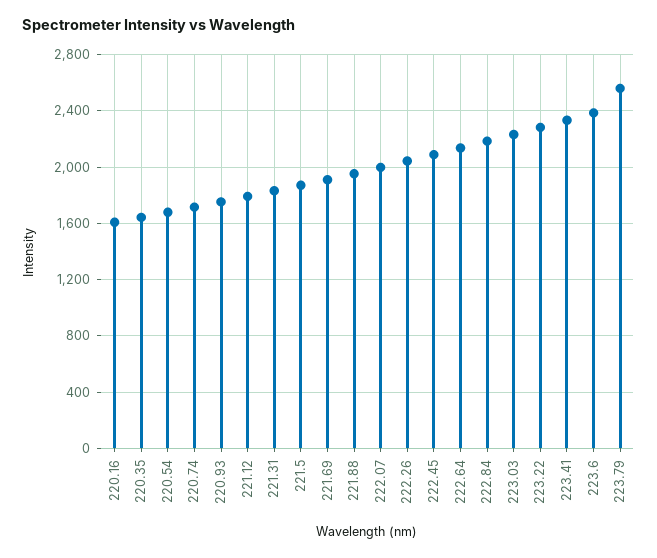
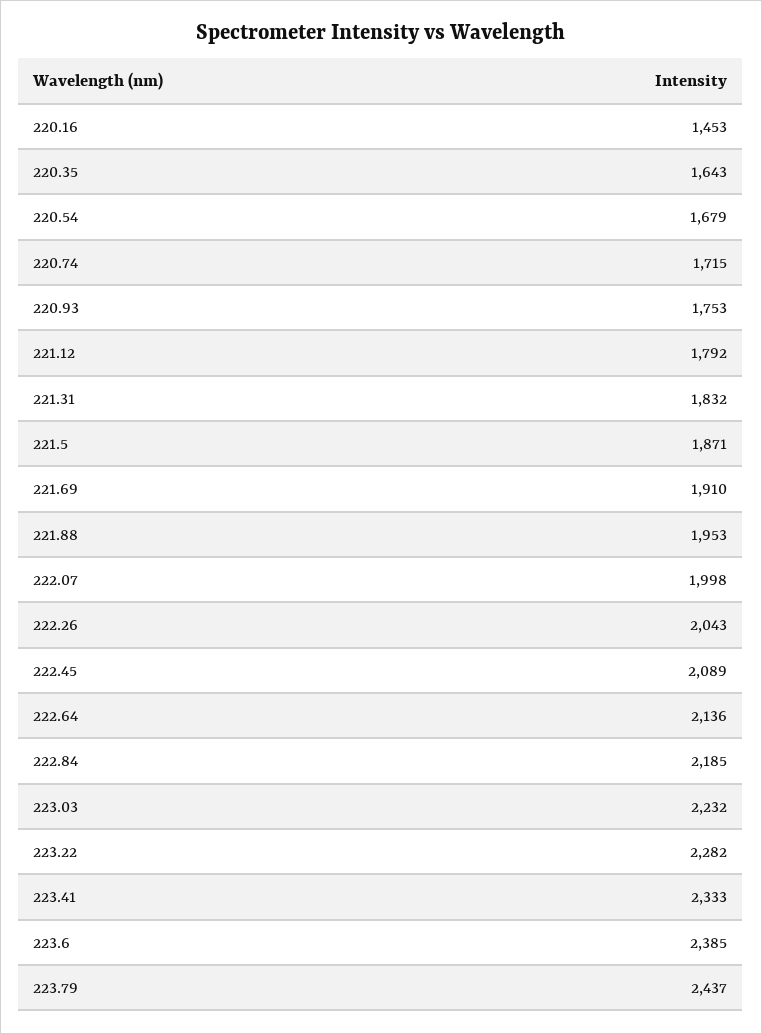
  {
-   "220.16": 1600,
+   "220.16": 1453,
    "220.35": 1643,
    "220.54": 1679,
    "220.74": 1715,
    "220.93": 1753,
    "221.12": 1792,
    "221.31": 1832,
    "221.5": 1871,
    "221.69": 1910,
    "221.88": 1953,
    "222.07": 1998,
    "222.26": 2043,
    "222.45": 2089,
    "222.64": 2136,
    "222.84": 2185,
    "223.03": 2232,
    "223.22": 2282,
    "223.41": 2333,
    "223.6": 2385,
-   "223.79": 2550
+   "223.79": 2437
  }

